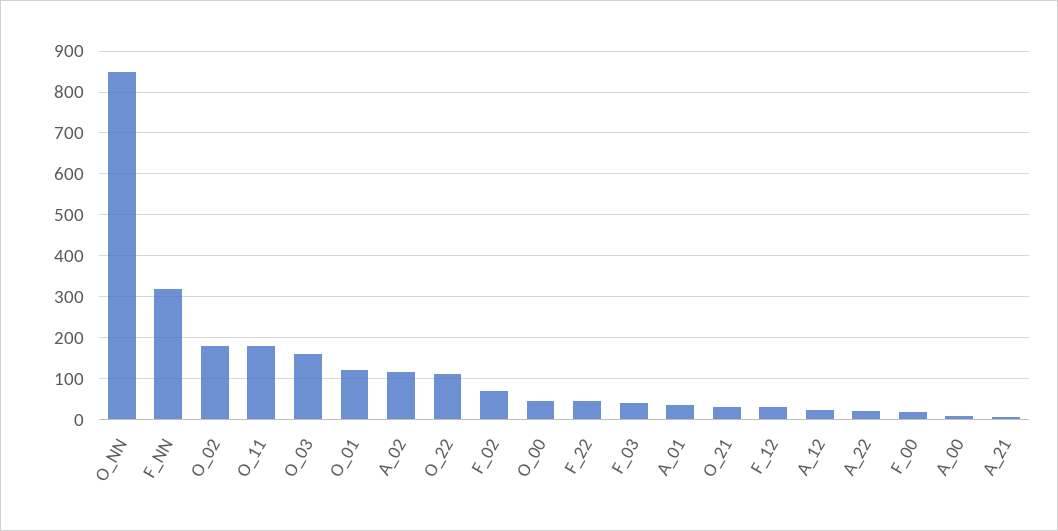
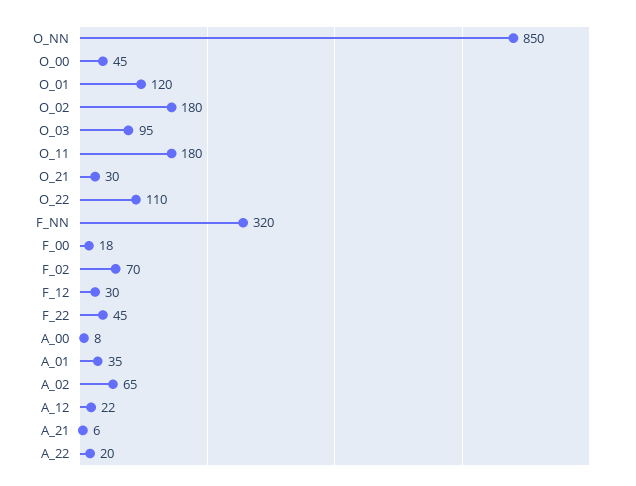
  {
    "O_NN": 850,
    "F_NN": 320,
    "O_02": 180,
    "O_11": 180,
-   "O_03": 160,
+   "O_03": 95,
    "O_01": 120,
-   "A_02": 120,
+   "A_02": 65,
    "O_22": 110,
    "F_02": 70,
    "O_00": 45,
    "F_22": 45,
-   "F_03": 40,
    "A_01": 35,
    "O_21": 30,
    "F_12": 30,
    "A_12": 22,
    "A_22": 20,
    "F_00": 18,
    "A_00": 8,
    "A_21": 6
  }

